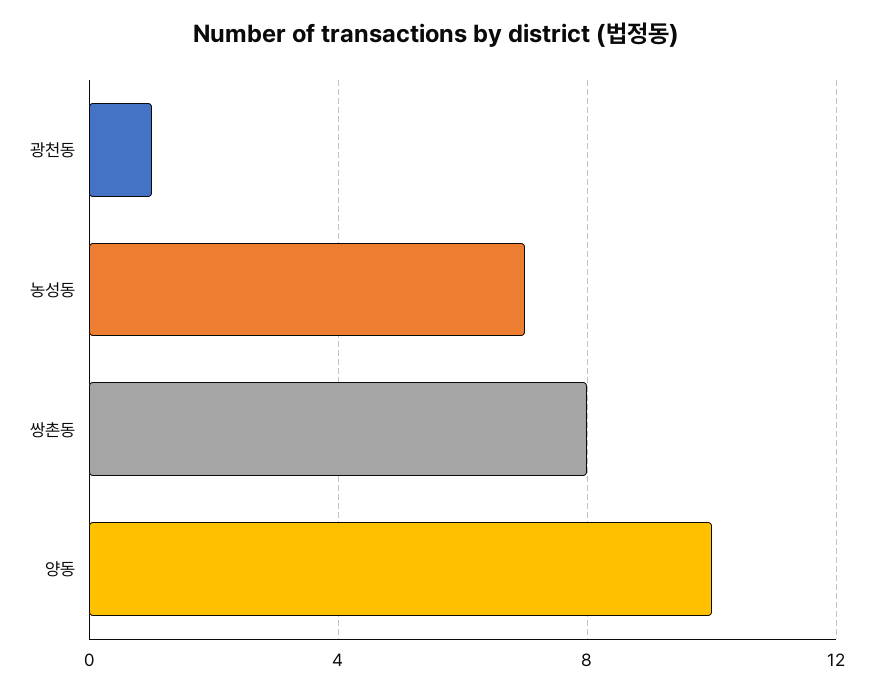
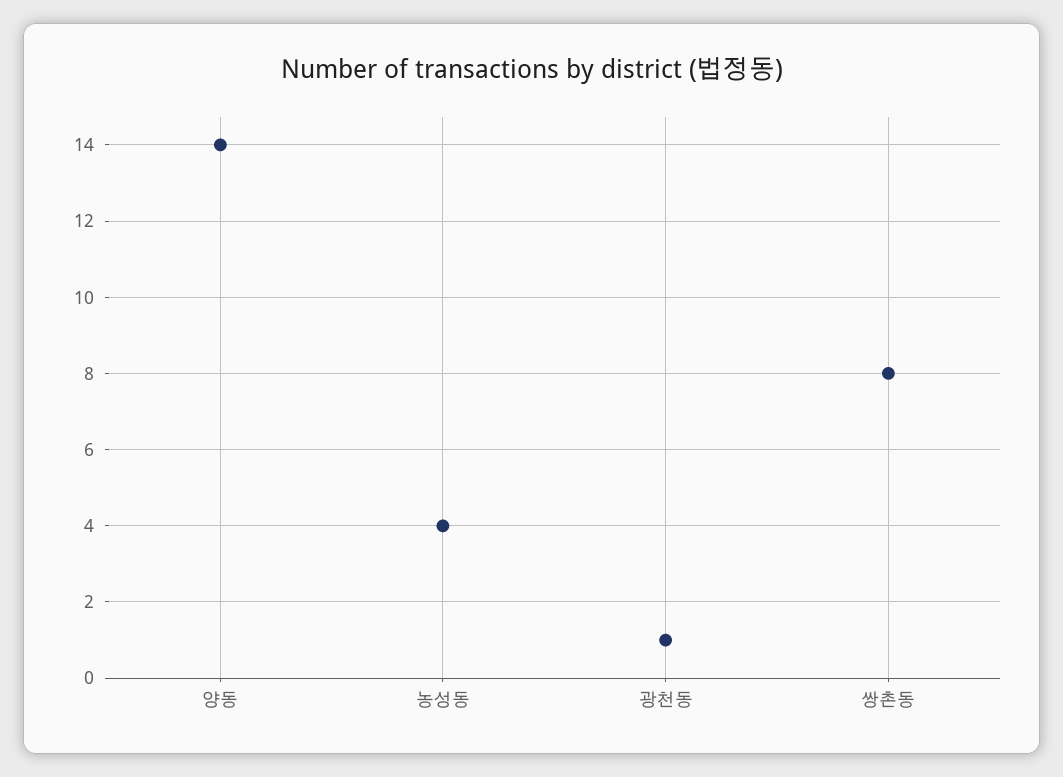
  {
    "광천동": 1,
-   "농성동": 7,
+   "농성동": 4,
    "쌍촌동": 8,
-   "양동": 10
+   "양동": 14
  }

